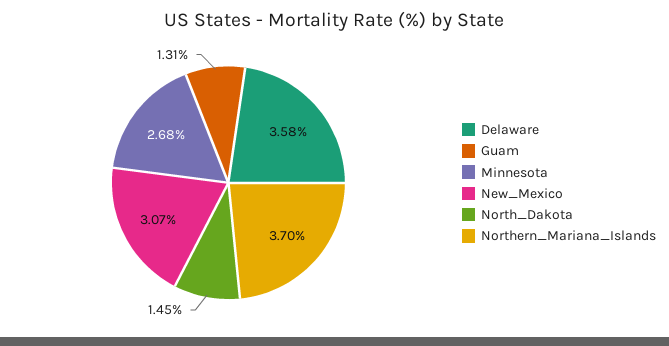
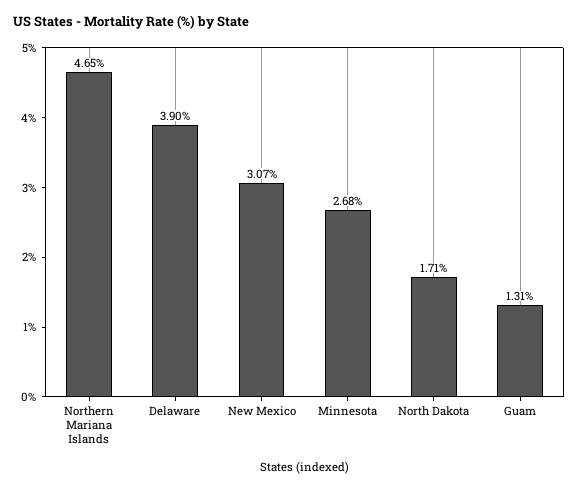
  {
-   "Delaware": 3.58,
+   "Delaware": 3.9,
    "Guam": 1.31,
    "Minnesota": 2.68,
    "New_Mexico": 3.07,
-   "North_Dakota": 1.45,
+   "North_Dakota": 1.71,
-   "Northern_Mariana_Islands": 3.7
+   "Northern_Mariana_Islands": 4.65
  }

